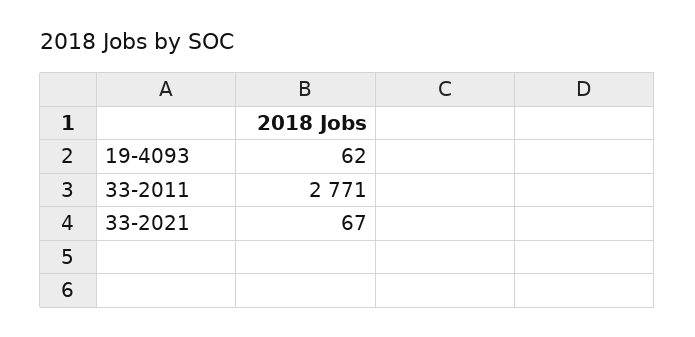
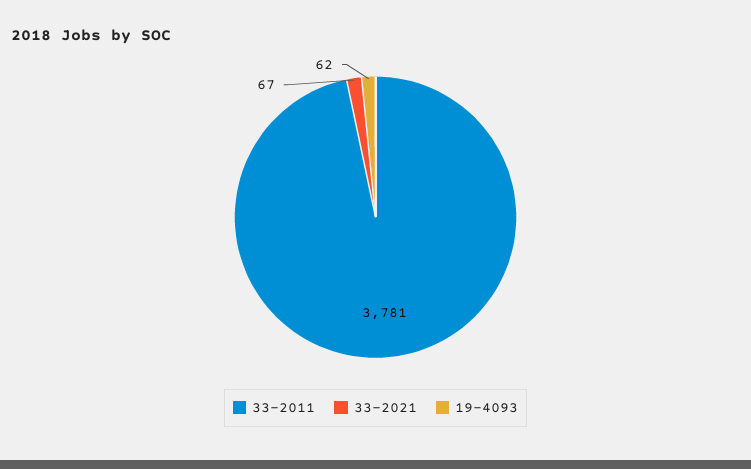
  {
    "19-4093": 62,
-   "33-2011": 2771,
+   "33-2011": 3781,
    "33-2021": 67
  }

